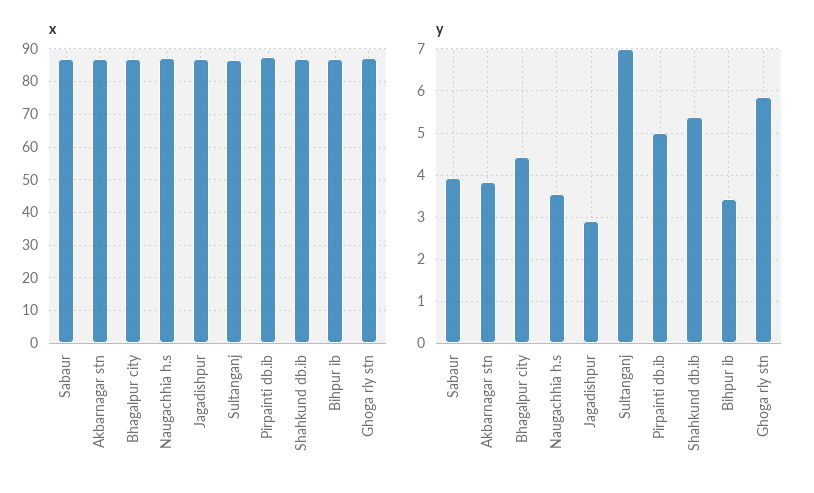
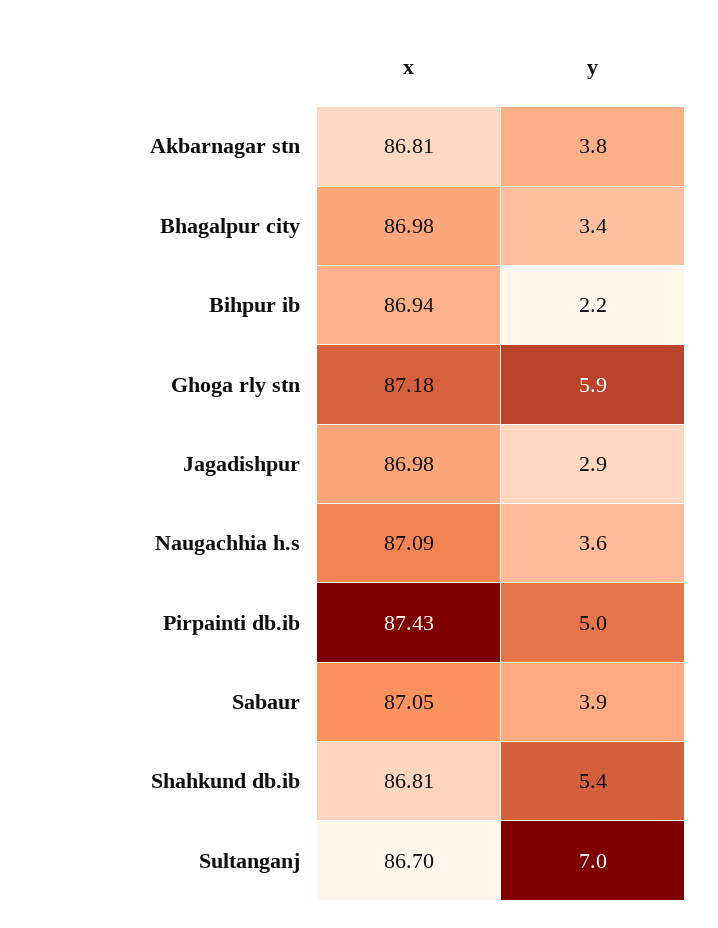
  {
    "x": {
      "Sabaur": 87.05,
      "Akbarnagar stn": 86.81,
      "Bhagalpur city": 86.98,
      "Naugachhia h.s": 87.09,
      "Jagadishpur": 86.98,
      "Sultanganj": 86.7,
      "Pirpainti db.ib": 87.43,
      "Shahkund db.ib": 86.81,
      "Bihpur ib": 86.94,
      "Ghoga rly stn": 87.18
    },
    "y": {
      "Sabaur": 3.9,
      "Akbarnagar stn": 3.8,
-     "Bhagalpur city": 4.4,
+     "Bhagalpur city": 3.4,
      "Naugachhia h.s": 3.6,
      "Jagadishpur": 2.9,
      "Sultanganj": 7,
      "Pirpainti db.ib": 5,
      "Shahkund db.ib": 5.4,
-     "Bihpur ib": 3.4,
+     "Bihpur ib": 2.2,
      "Ghoga rly stn": 5.9
    }
  }

